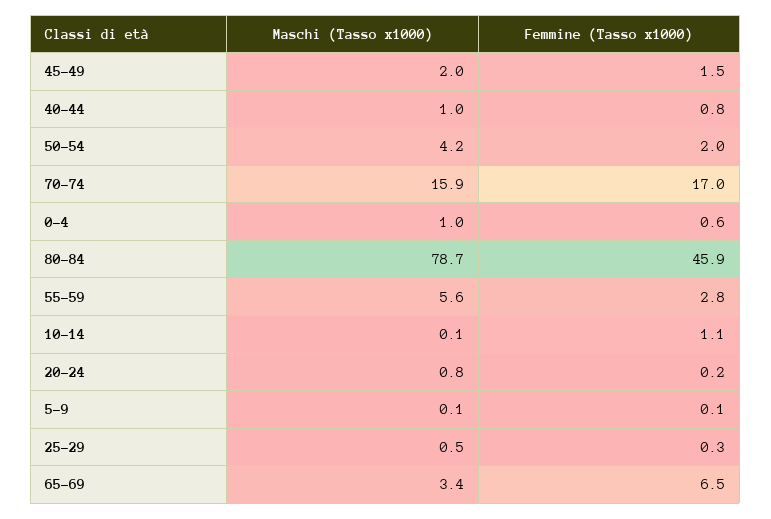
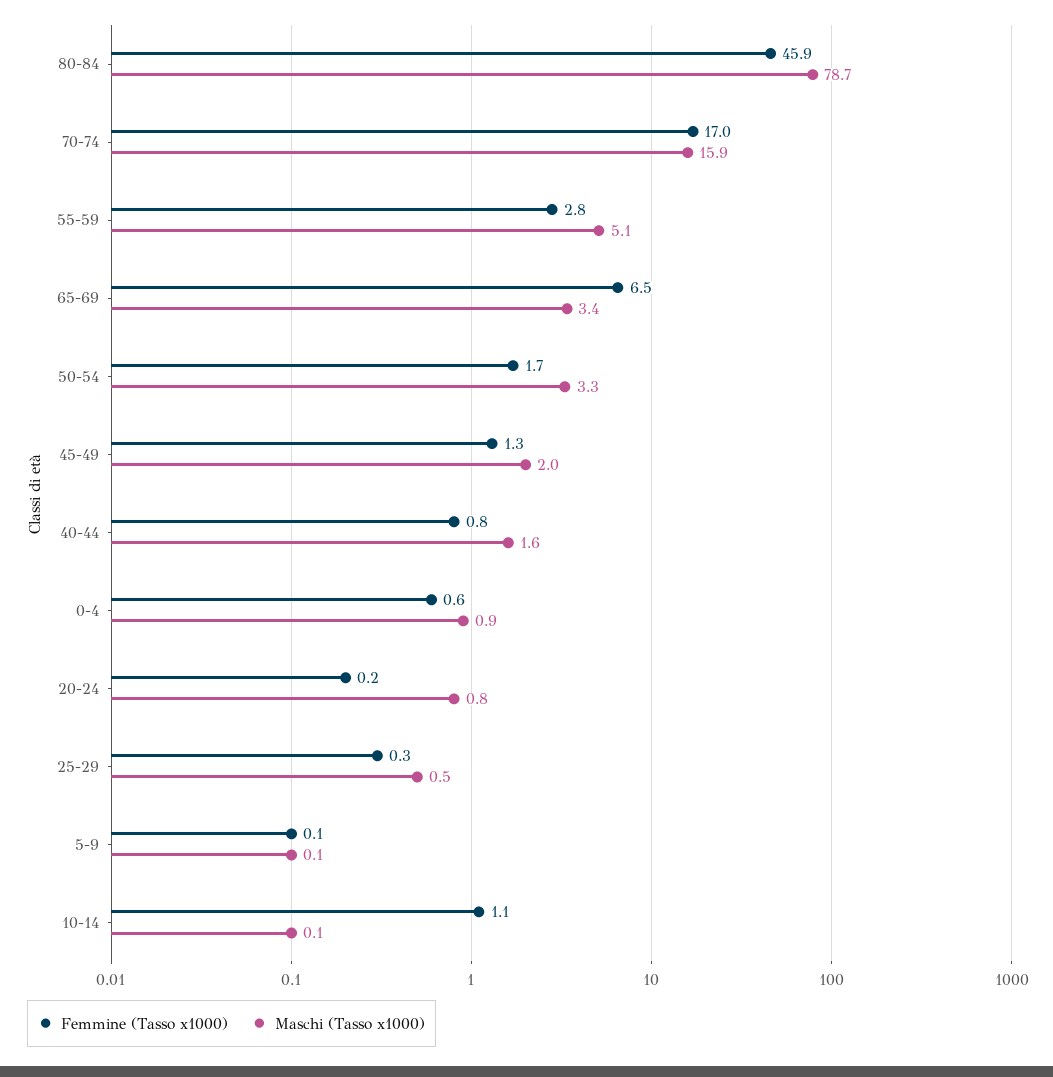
  {
    "Maschi (Tasso x1000)": {
      "45-49": 2,
-     "40-44": 1,
+     "40-44": 1.6,
-     "50-54": 4.2,
+     "50-54": 3.3,
      "70-74": 15.9,
-     "0-4": 1,
+     "0-4": 0.9,
      "80-84": 78.7,
-     "55-59": 5.6,
+     "55-59": 5.1,
      "10-14": 0.1,
      "20-24": 0.8,
      "5-9": 0.1,
      "25-29": 0.5,
      "65-69": 3.4
    },
    "Femmine (Tasso x1000)": {
-     "45-49": 1.5,
+     "45-49": 1.3,
      "40-44": 0.8,
-     "50-54": 2,
+     "50-54": 1.7,
      "70-74": 17,
      "0-4": 0.6,
      "80-84": 45.9,
      "55-59": 2.8,
      "10-14": 1.1,
      "20-24": 0.2,
      "5-9": 0.1,
      "25-29": 0.3,
      "65-69": 6.5
    }
  }

